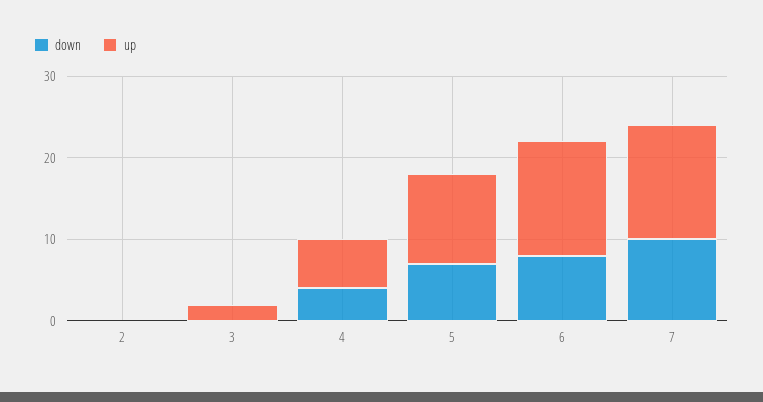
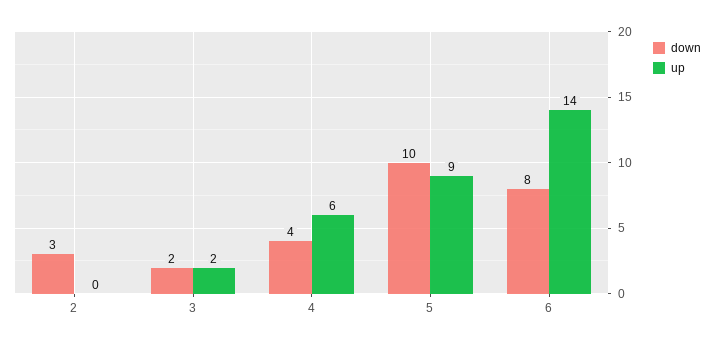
  {
    "down": {
-     "2": 0,
+     "2": 3,
-     "3": 0,
+     "3": 2,
      "4": 4,
-     "5": 7,
+     "5": 10,
-     "6": 8,
+     "6": 8
-     "7": 10
    },
    "up": {
      "2": 0,
      "3": 2,
      "4": 6,
-     "5": 11,
+     "5": 9,
-     "6": 14,
+     "6": 14
-     "7": 14
    }
  }

